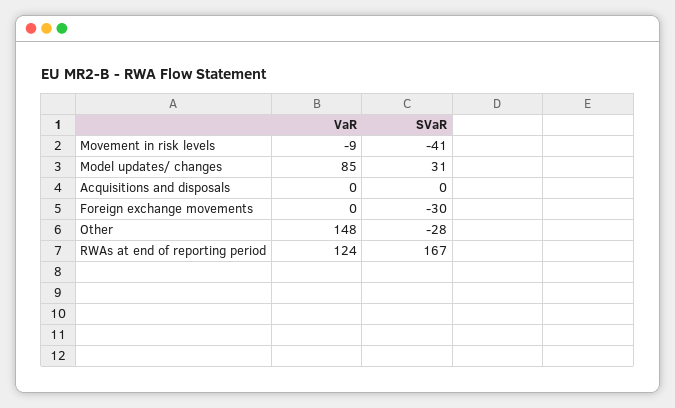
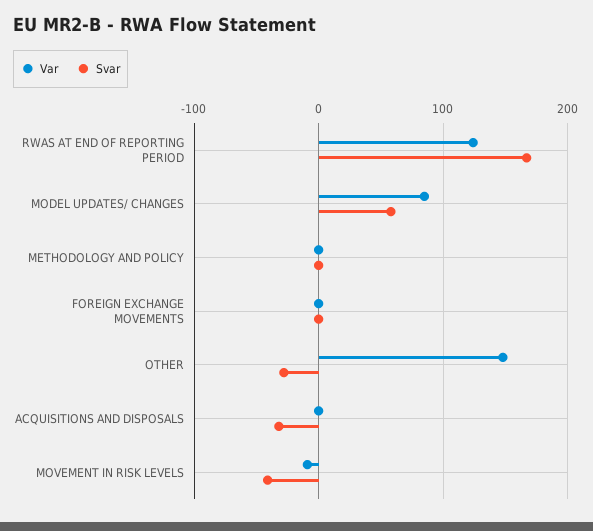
  {
    "VaR": {
      "Movement in risk levels": -9,
      "Model updates/ changes": 85,
      "Acquisitions and disposals": 0,
      "Foreign exchange movements": 0,
      "Other": 148,
-     "RWAs at end of reporting period": 124
+     "RWAs at end of reporting period": 124,
+     "METHODOLOGY AND POLICY": 0
    },
    "SVaR": {
      "Movement in risk levels": -41,
-     "Model updates/ changes": 31,
+     "Model updates/ changes": 60,
-     "Acquisitions and disposals": 0,
+     "Acquisitions and disposals": -30,
-     "Foreign exchange movements": -30,
+     "Foreign exchange movements": 0,
      "Other": -28,
-     "RWAs at end of reporting period": 167
+     "RWAs at end of reporting period": 167,
+     "METHODOLOGY AND POLICY": 0
    }
  }

